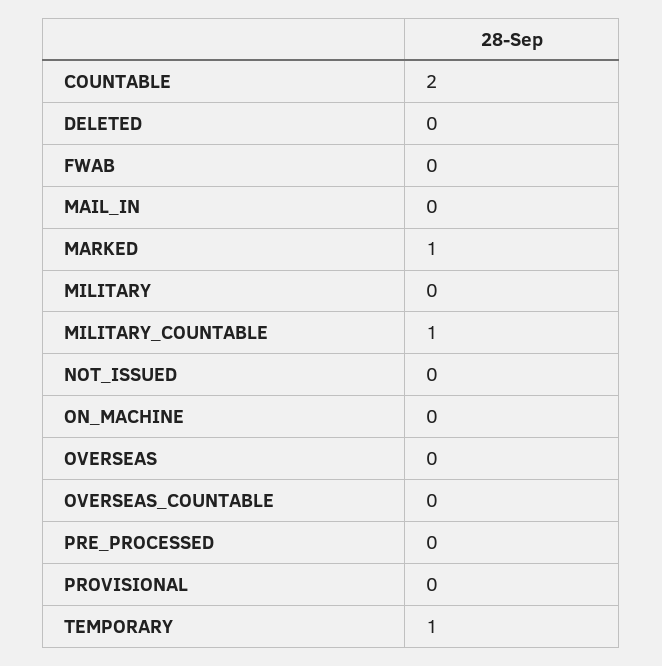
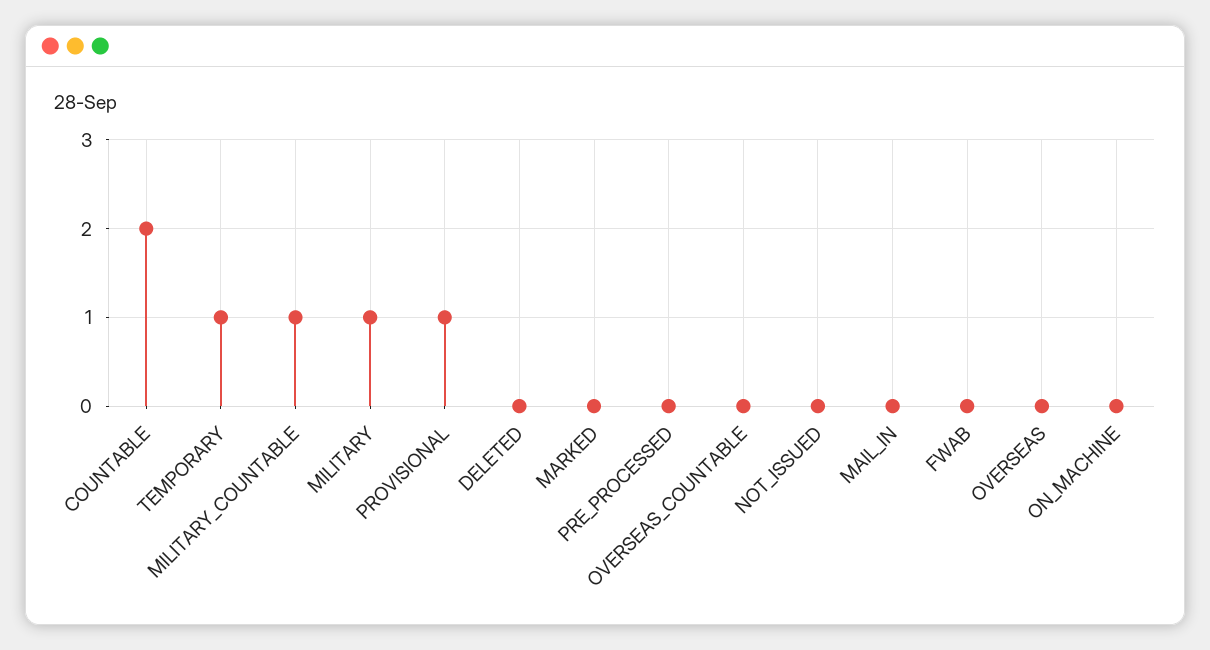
  {
    "COUNTABLE": 2,
    "DELETED": 0,
    "FWAB": 0,
    "MAIL_IN": 0,
-   "MARKED": 1,
+   "MARKED": 0,
-   "MILITARY": 0,
+   "MILITARY": 1,
    "MILITARY_COUNTABLE": 1,
    "NOT_ISSUED": 0,
    "ON_MACHINE": 0,
    "OVERSEAS": 0,
    "OVERSEAS_COUNTABLE": 0,
    "PRE_PROCESSED": 0,
-   "PROVISIONAL": 0,
+   "PROVISIONAL": 1,
    "TEMPORARY": 1
  }

